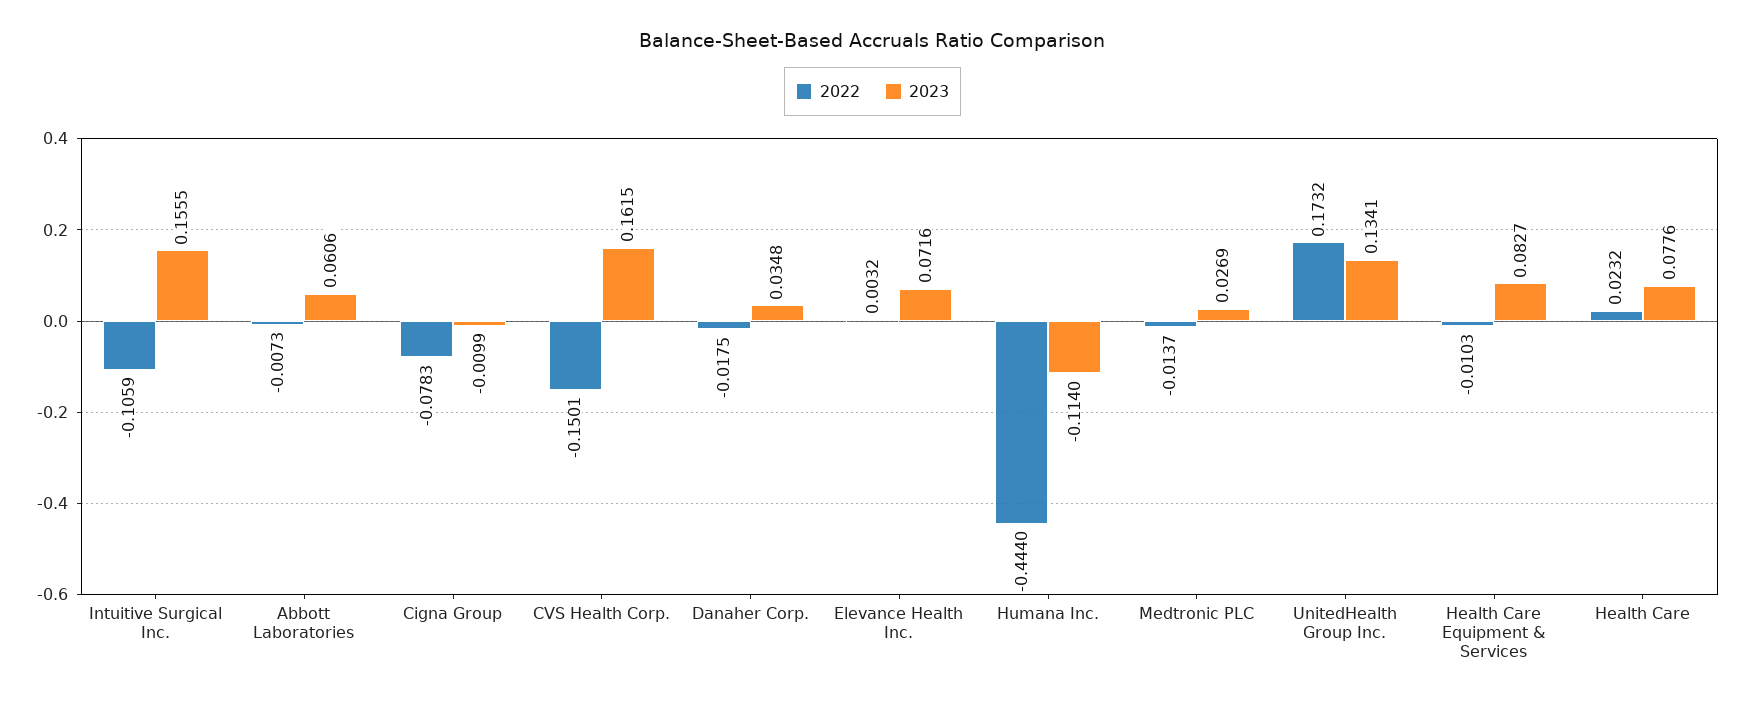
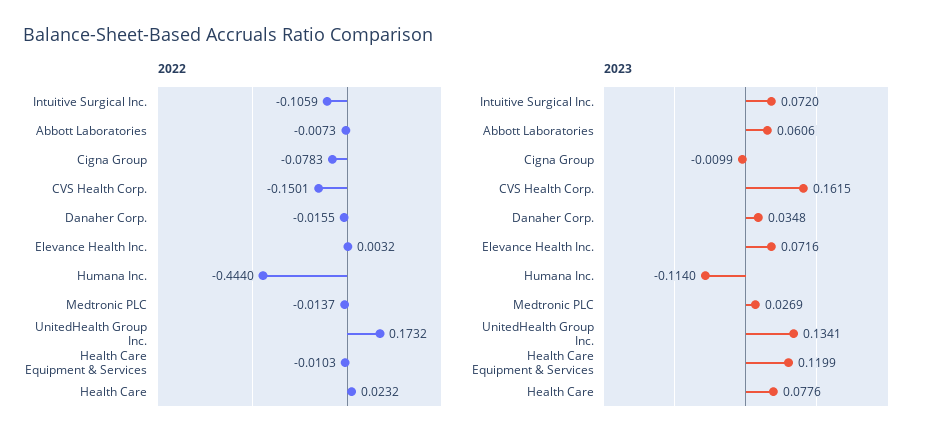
  {
    "2022": {
      "Intuitive Surgical Inc.": -0.1059,
      "Abbott Laboratories": -0.0073,
      "Cigna Group": -0.0783,
      "CVS Health Corp.": -0.1501,
-     "Danaher Corp.": -0.0175,
+     "Danaher Corp.": -0.0155,
      "Elevance Health Inc.": 0.0032,
      "Humana Inc.": -0.444,
      "Medtronic PLC": -0.0137,
      "UnitedHealth Group Inc.": 0.1732,
      "Health Care Equipment & Services": -0.0103,
      "Health Care": 0.0232
    },
    "2023": {
-     "Intuitive Surgical Inc.": 0.1555,
+     "Intuitive Surgical Inc.": 0.072,
      "Abbott Laboratories": 0.0606,
      "Cigna Group": -0.0099,
      "CVS Health Corp.": 0.1615,
      "Danaher Corp.": 0.0348,
      "Elevance Health Inc.": 0.0716,
      "Humana Inc.": -0.114,
      "Medtronic PLC": 0.0269,
      "UnitedHealth Group Inc.": 0.1341,
-     "Health Care Equipment & Services": 0.0827,
+     "Health Care Equipment & Services": 0.1199,
      "Health Care": 0.0776
    }
  }

